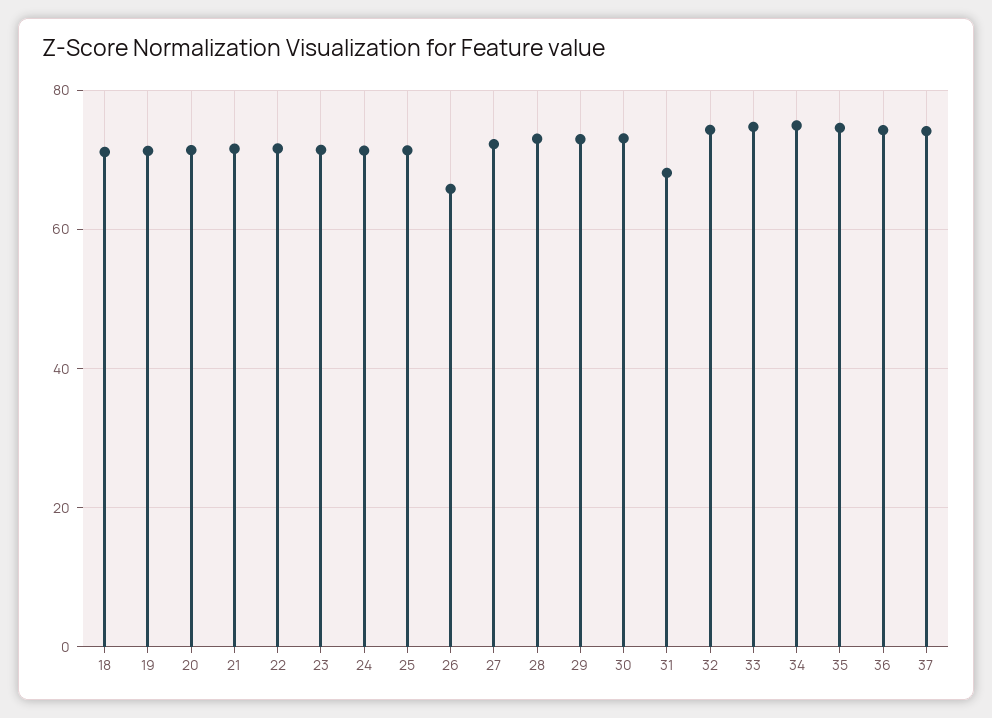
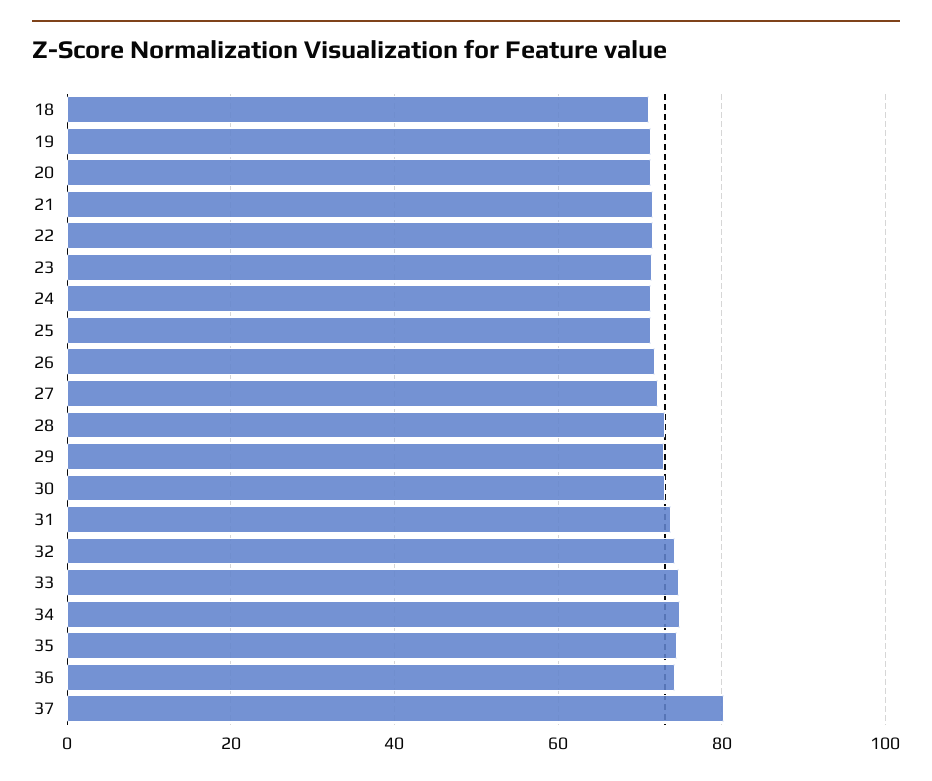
  {
    "18": 72,
    "19": 72,
    "20": 72,
    "21": 72,
    "22": 72,
    "23": 72,
    "24": 72,
    "25": 72,
-   "26": 66,
+   "26": 72,
    "27": 72,
    "28": 74,
    "29": 72,
    "30": 74,
-   "31": 68,
+   "31": 74,
    "32": 74,
    "33": 74,
    "34": 74,
    "35": 74,
    "36": 74,
-   "37": 74
+   "37": 80
  }

